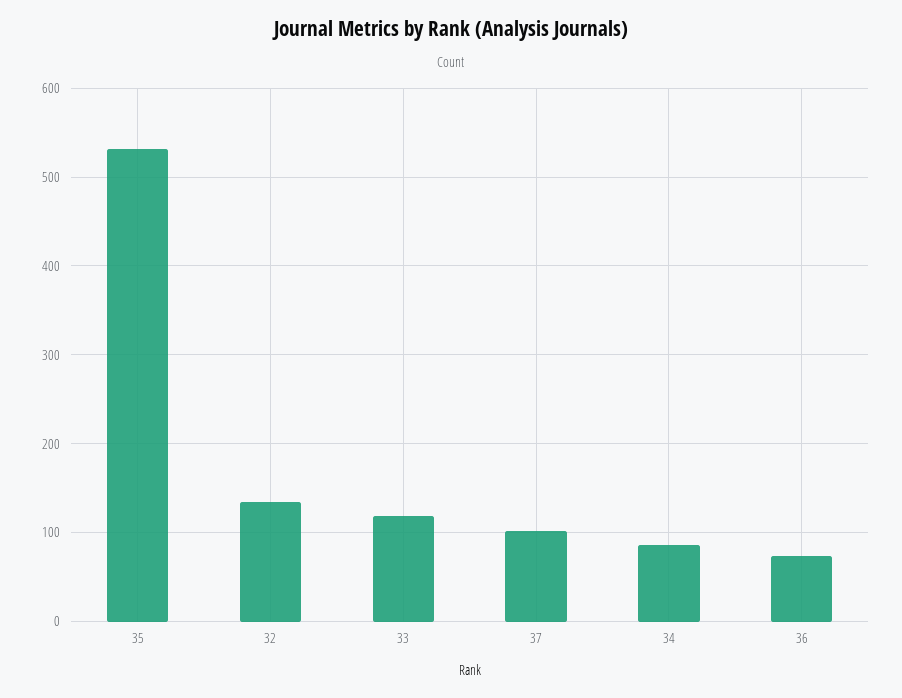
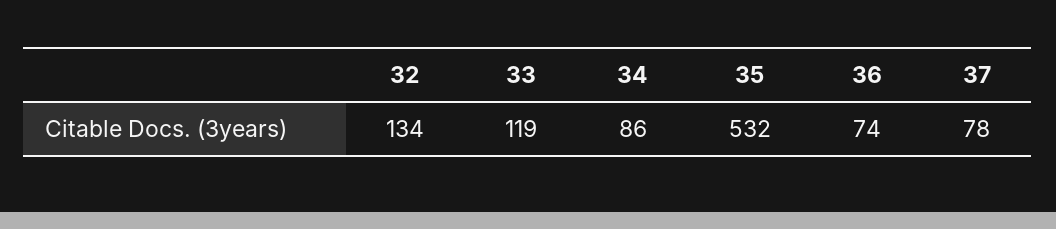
  {
    "35": 532,
    "32": 134,
    "33": 119,
-   "37": 100,
+   "37": 78,
    "34": 86,
    "36": 74
  }

